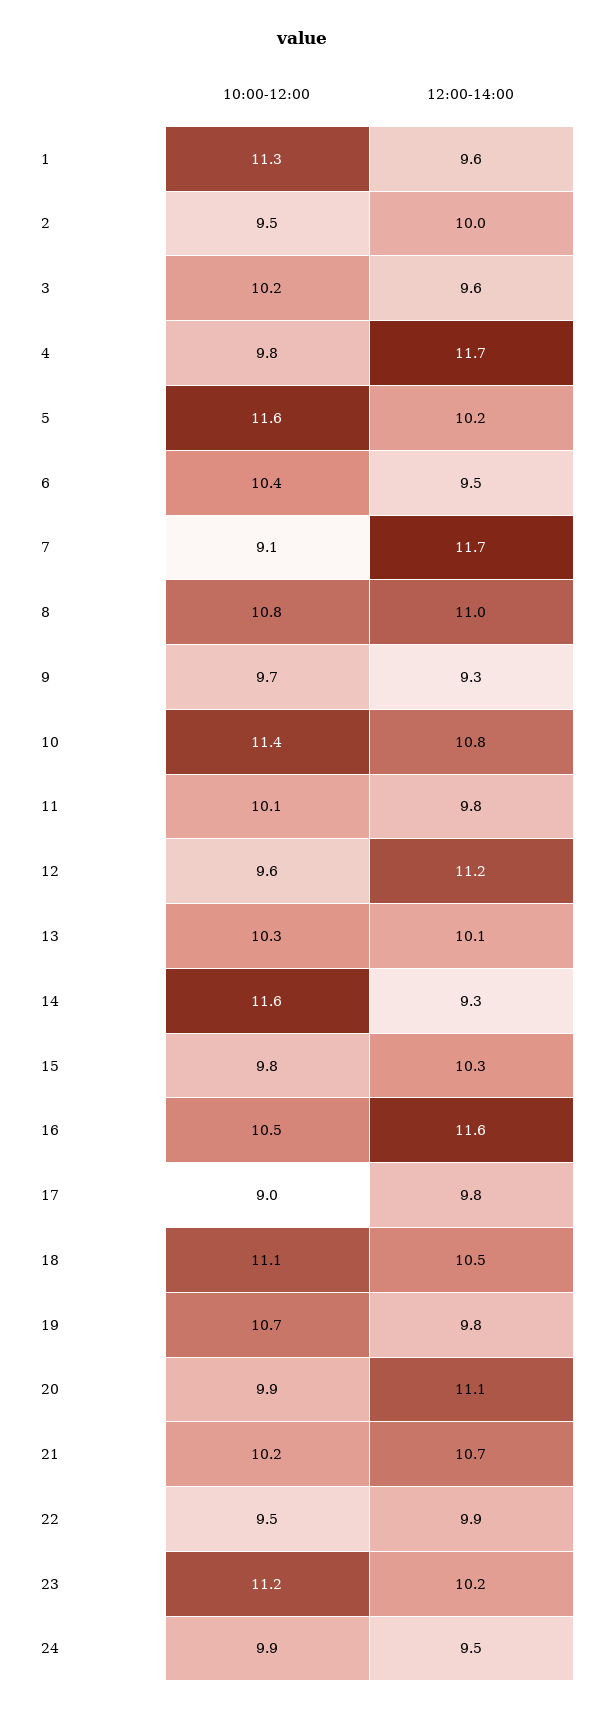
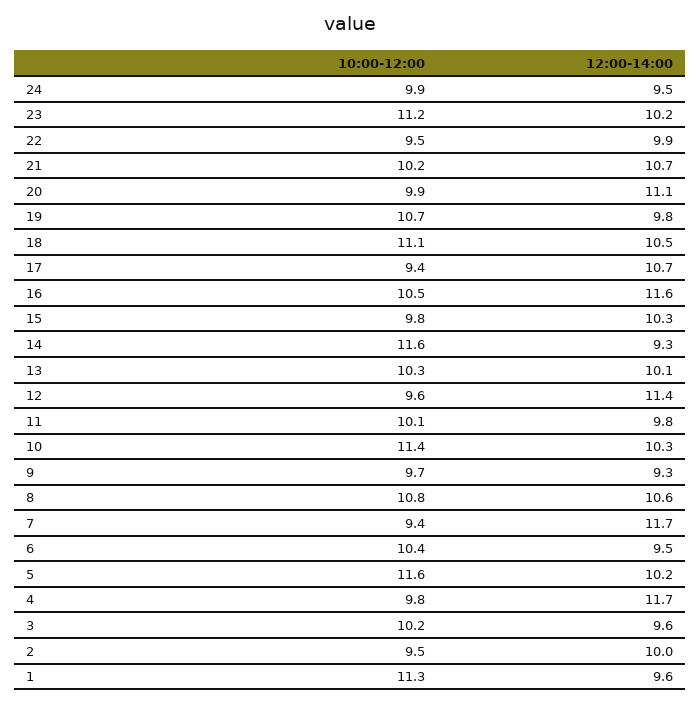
  {
    "10:00-12:00": {
      "1": 11.3,
      "2": 9.5,
      "3": 10.2,
      "4": 9.8,
      "5": 11.6,
      "6": 10.4,
-     "7": 9.1,
+     "7": 9.4,
      "8": 10.8,
      "9": 9.7,
      "10": 11.4,
      "11": 10.1,
      "12": 9.6,
      "13": 10.3,
      "14": 11.6,
      "15": 9.8,
      "16": 10.5,
-     "17": 9,
+     "17": 9.4,
      "18": 11.1,
      "19": 10.7,
      "20": 9.9,
      "21": 10.2,
      "22": 9.5,
      "23": 11.2,
      "24": 9.9
    },
    "12:00-14:00": {
      "1": 9.6,
      "2": 10,
      "3": 9.6,
      "4": 11.7,
      "5": 10.2,
      "6": 9.5,
      "7": 11.7,
-     "8": 11,
+     "8": 10.6,
      "9": 9.3,
-     "10": 10.8,
+     "10": 10.3,
      "11": 9.8,
-     "12": 11.2,
+     "12": 11.4,
      "13": 10.1,
      "14": 9.3,
      "15": 10.3,
      "16": 11.6,
-     "17": 9.8,
+     "17": 10.7,
      "18": 10.5,
      "19": 9.8,
      "20": 11.1,
      "21": 10.7,
      "22": 9.9,
      "23": 10.2,
      "24": 9.5
    }
  }

